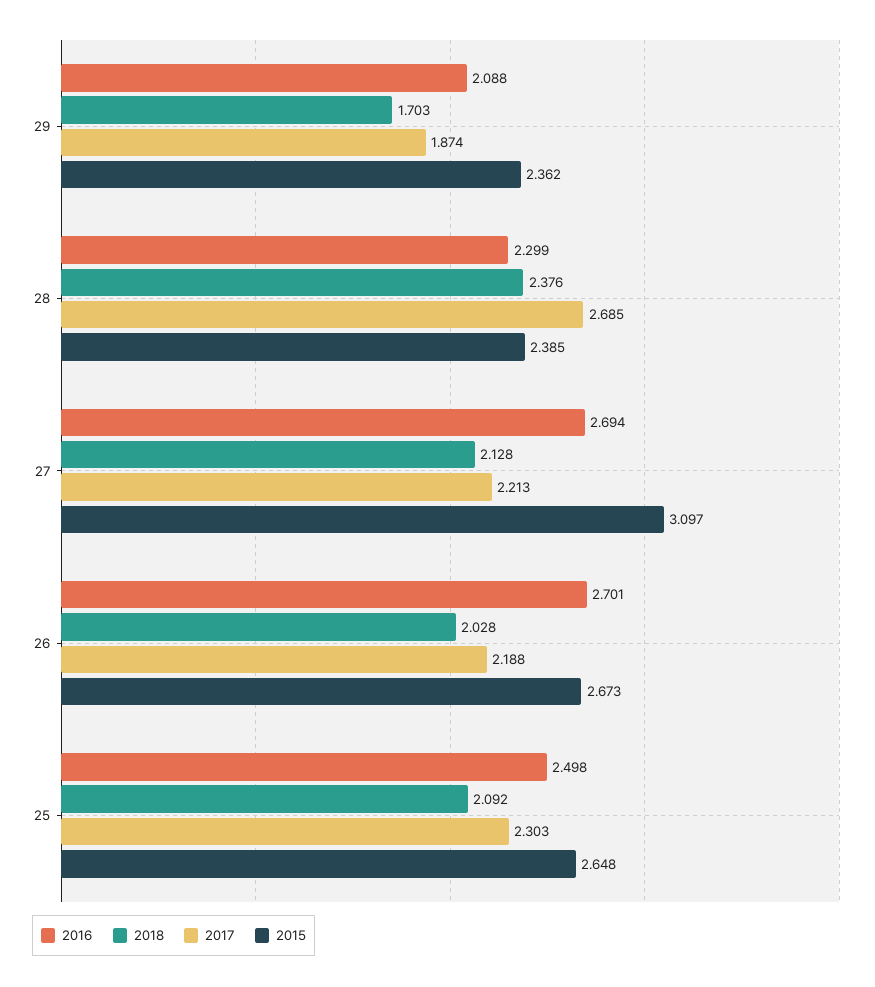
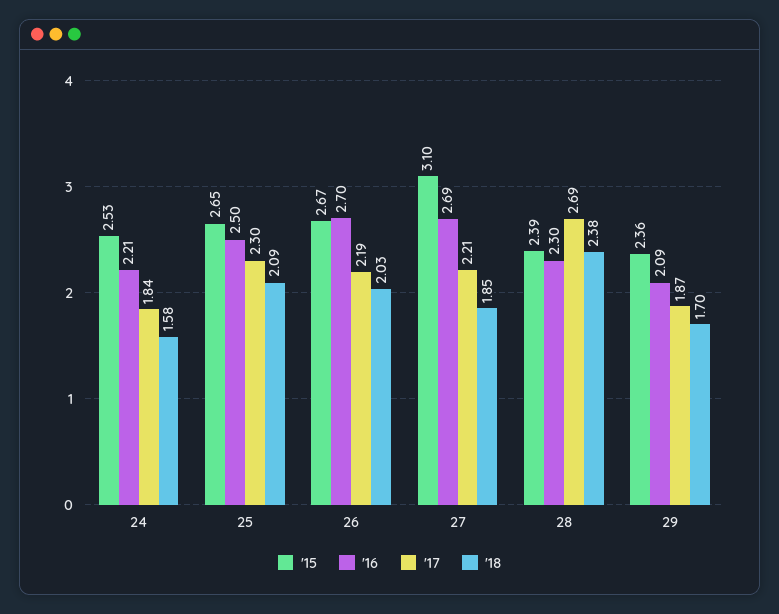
  {
    "2016": {
      "29": 2.088,
      "28": 2.299,
      "27": 2.694,
      "26": 2.701,
-     "25": 2.498
+     "25": 2.498,
+     "24": 2.21
    },
    "2018": {
      "29": 1.703,
      "28": 2.376,
-     "27": 2.128,
+     "27": 1.85,
      "26": 2.028,
-     "25": 2.092
+     "25": 2.092,
+     "24": 1.58
    },
    "2017": {
      "29": 1.874,
      "28": 2.685,
      "27": 2.213,
      "26": 2.188,
-     "25": 2.303
+     "25": 2.303,
+     "24": 1.84
    },
    "2015": {
      "29": 2.362,
      "28": 2.385,
      "27": 3.097,
      "26": 2.673,
-     "25": 2.648
+     "25": 2.648,
+     "24": 2.53
    }
  }

